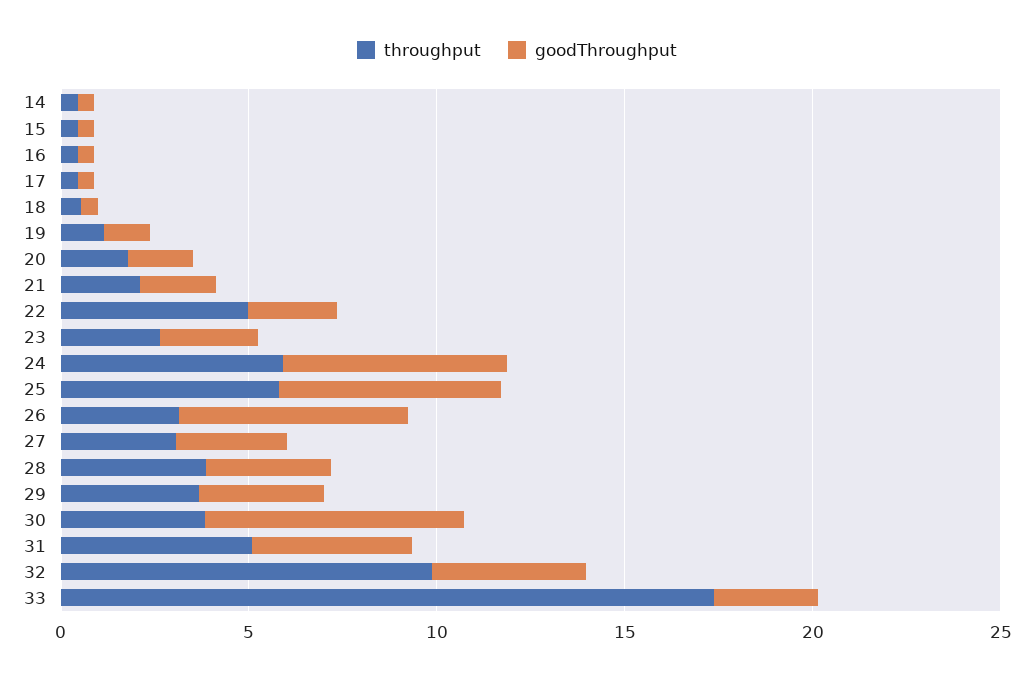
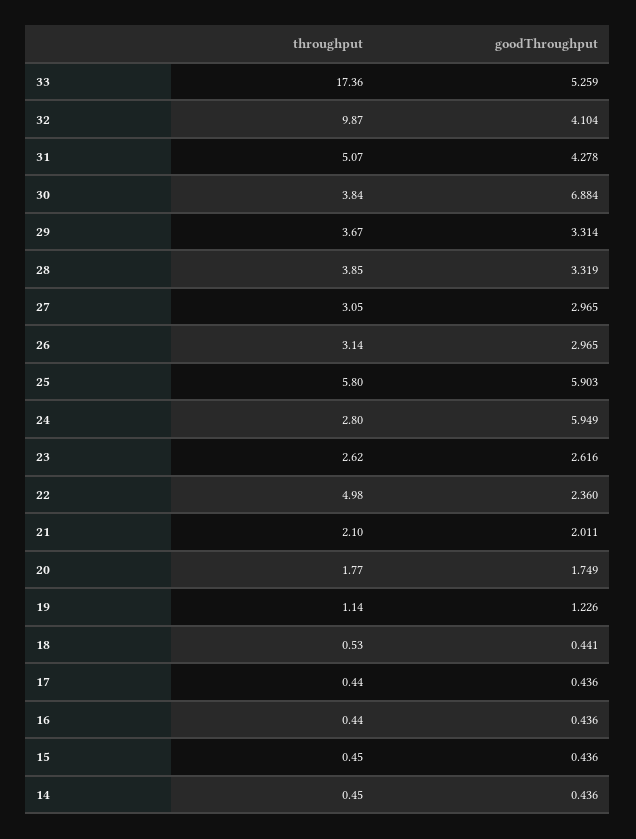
  {
    "throughput": {
      "14": 0.45,
      "15": 0.45,
      "16": 0.44,
      "17": 0.44,
      "18": 0.53,
      "19": 1.14,
      "20": 1.77,
      "21": 2.1,
      "22": 4.98,
      "23": 2.62,
-     "24": 6,
+     "24": 2.8,
      "25": 5.8,
      "26": 3.14,
      "27": 3.05,
      "28": 3.85,
      "29": 3.67,
      "30": 3.84,
      "31": 5.07,
      "32": 9.87,
      "33": 17.36
    },
    "goodThroughput": {
      "14": 0.436,
      "15": 0.436,
      "16": 0.436,
      "17": 0.436,
      "18": 0.441,
      "19": 1.226,
      "20": 1.749,
      "21": 2.011,
      "22": 2.36,
      "23": 2.616,
      "24": 5.949,
      "25": 5.903,
-     "26": 6,
+     "26": 2.965,
      "27": 2.965,
      "28": 3.319,
      "29": 3.314,
      "30": 6.884,
      "31": 4.278,
      "32": 4.104,
-     "33": 3
+     "33": 5.259
    }
  }

